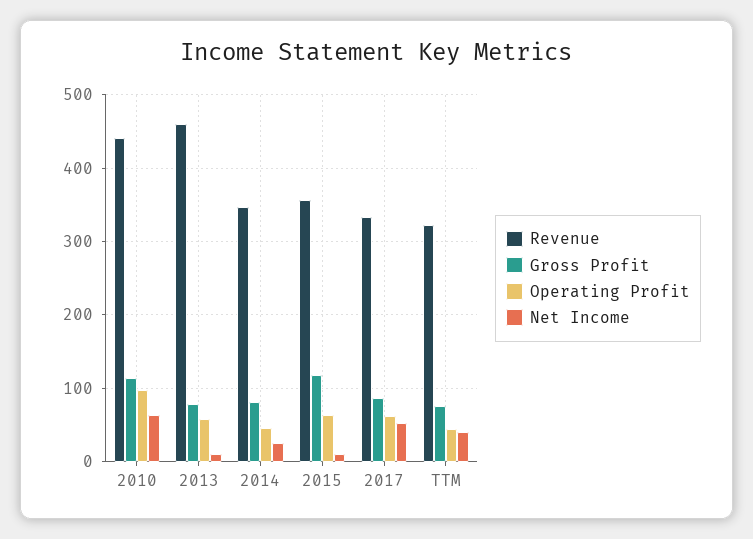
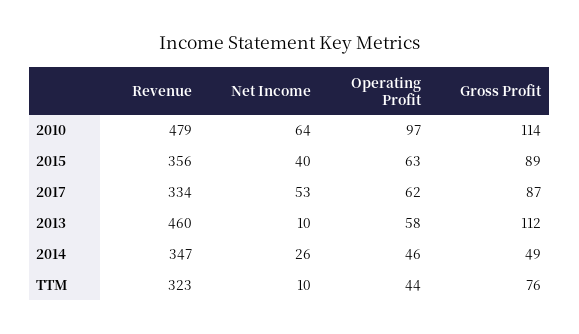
  {
    "Revenue": {
-     "2010": 440,
+     "2010": 479,
      "2013": 460,
      "2014": 347,
      "2015": 356,
      "2017": 334,
      "TTM": 323
    },
    "Gross Profit": {
      "2010": 114,
-     "2013": 80,
+     "2013": 112,
-     "2014": 80,
+     "2014": 49,
-     "2015": 120,
+     "2015": 89,
      "2017": 87,
      "TTM": 76
    },
    "Operating Profit": {
      "2010": 97,
      "2013": 58,
      "2014": 46,
      "2015": 63,
      "2017": 62,
      "TTM": 44
    },
    "Net Income": {
      "2010": 64,
      "2013": 10,
      "2014": 26,
-     "2015": 10,
+     "2015": 40,
      "2017": 53,
-     "TTM": 40
+     "TTM": 10
    }
  }

